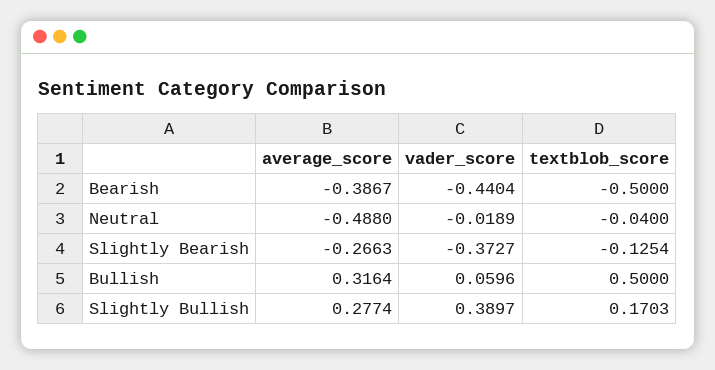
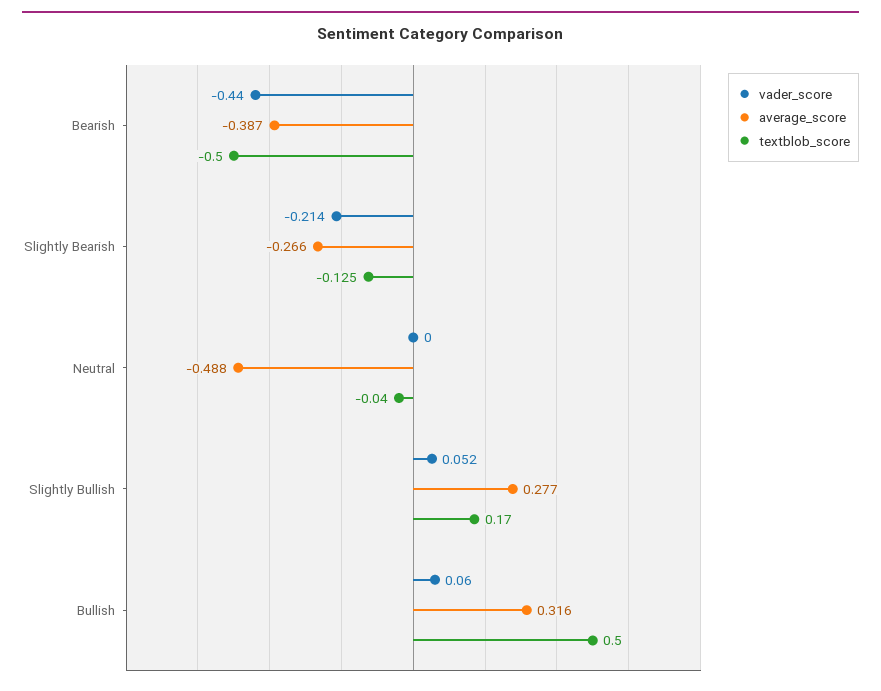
  {
    "average_score": {
      "Bearish": -0.3867,
      "Neutral": -0.488,
      "Slightly Bearish": -0.2663,
      "Bullish": 0.3164,
      "Slightly Bullish": 0.2774
    },
    "vader_score": {
      "Bearish": -0.4404,
-     "Neutral": -0.0189,
+     "Neutral": 0,
-     "Slightly Bearish": -0.3727,
+     "Slightly Bearish": -0.214,
      "Bullish": 0.0596,
-     "Slightly Bullish": 0.3897
+     "Slightly Bullish": 0.052
    },
    "textblob_score": {
      "Bearish": -0.5,
      "Neutral": -0.04,
      "Slightly Bearish": -0.1254,
      "Bullish": 0.5,
      "Slightly Bullish": 0.1703
    }
  }

